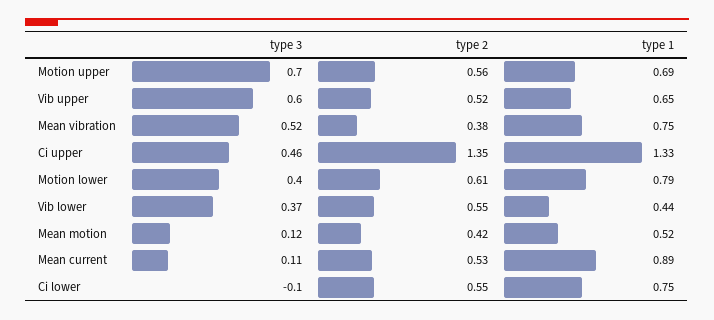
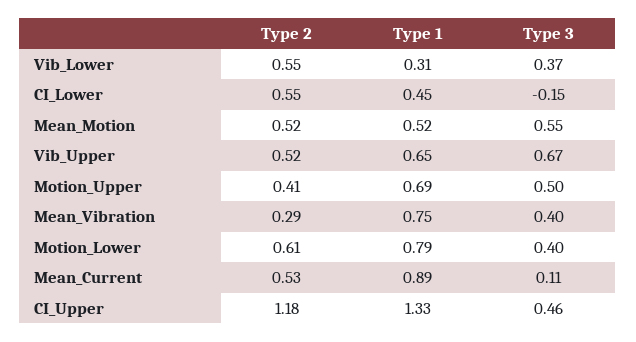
  {
    "type 3": {
-     "Motion upper": 0.7,
+     "Motion upper": 0.5,
-     "Vib upper": 0.6,
+     "Vib upper": 0.67,
-     "Mean vibration": 0.52,
+     "Mean vibration": 0.4,
      "Ci upper": 0.46,
      "Motion lower": 0.4,
      "Vib lower": 0.37,
-     "Mean motion": 0.12,
+     "Mean motion": 0.55,
      "Mean current": 0.11,
-     "Ci lower": -0.1
+     "Ci lower": -0.15
    },
    "type 2": {
-     "Motion upper": 0.56,
+     "Motion upper": 0.41,
      "Vib upper": 0.52,
-     "Mean vibration": 0.38,
+     "Mean vibration": 0.29,
-     "Ci upper": 1.35,
+     "Ci upper": 1.18,
      "Motion lower": 0.61,
      "Vib lower": 0.55,
-     "Mean motion": 0.42,
+     "Mean motion": 0.52,
      "Mean current": 0.53,
      "Ci lower": 0.55
    },
    "type 1": {
      "Motion upper": 0.69,
      "Vib upper": 0.65,
      "Mean vibration": 0.75,
      "Ci upper": 1.33,
      "Motion lower": 0.79,
-     "Vib lower": 0.44,
+     "Vib lower": 0.31,
      "Mean motion": 0.52,
      "Mean current": 0.89,
-     "Ci lower": 0.75
+     "Ci lower": 0.45
    }
  }

